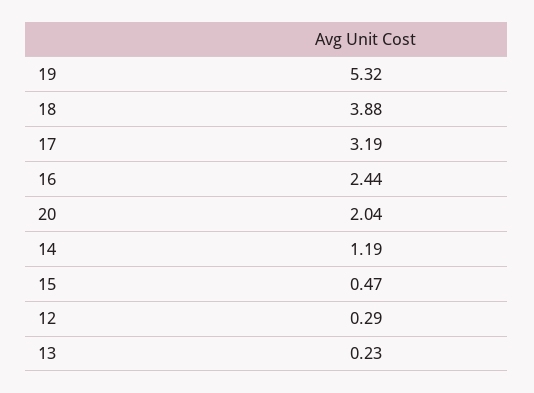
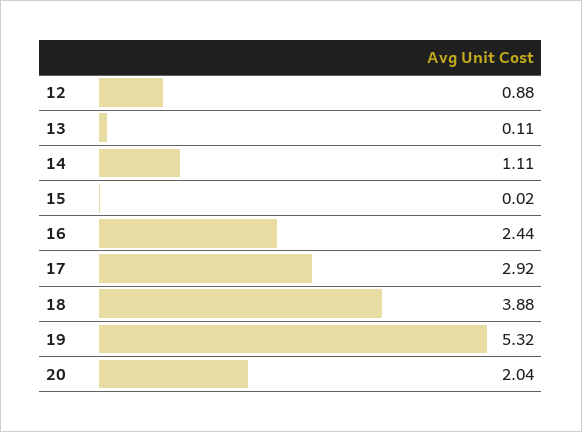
  {
    "19": 5.32,
    "18": 3.88,
-   "17": 3.19,
+   "17": 2.92,
    "16": 2.44,
    "20": 2.04,
-   "14": 1.19,
+   "14": 1.11,
-   "15": 0.47,
+   "15": 0.02,
-   "12": 0.29,
+   "12": 0.88,
-   "13": 0.23
+   "13": 0.11
  }

